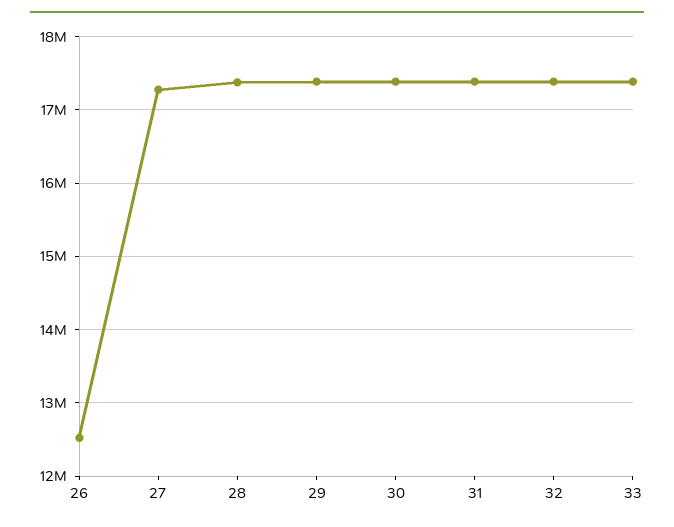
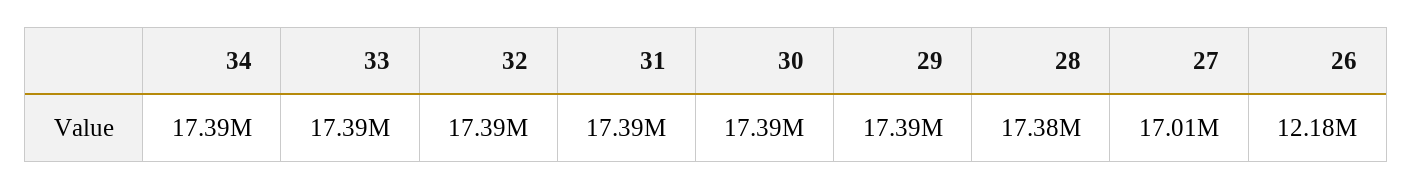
  {
-   "26": 12500000,
+   "26": 12180000,
-   "27": 17300000,
+   "27": 17010000,
    "28": 17380000,
    "29": 17390000,
    "30": 17390000,
    "31": 17390000,
    "32": 17390000,
-   "33": 17390000
+   "33": 17390000,
+   "34": 17390000
  }

